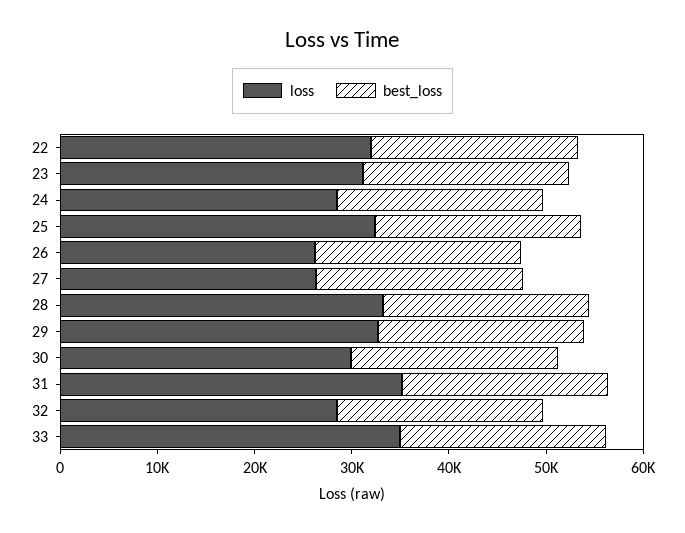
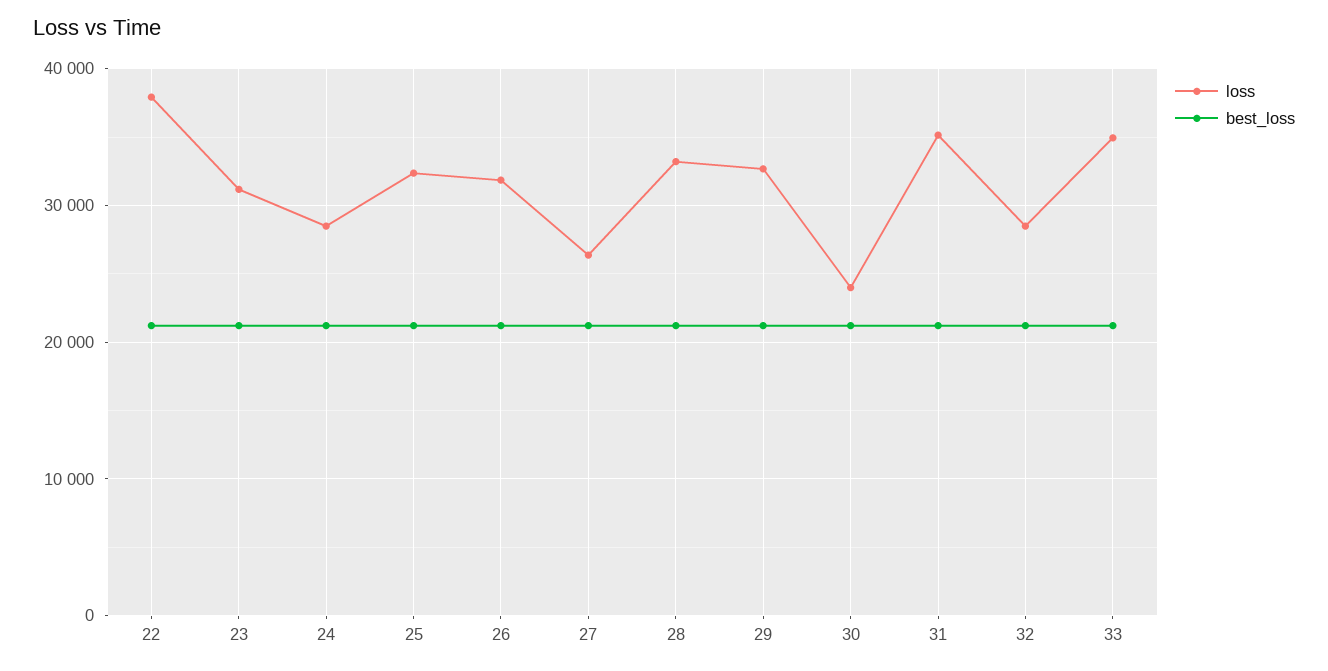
  {
    "loss": {
-     "22": 32000,
+     "22": 38000,
      "23": 31000,
      "24": 28000,
      "25": 32000,
-     "26": 26000,
+     "26": 32000,
      "27": 26000,
      "28": 33000,
      "29": 33000,
-     "30": 30000,
+     "30": 24000,
      "31": 35000,
      "32": 28000,
      "33": 35000
    },
    "best_loss": {
      "22": 21000,
      "23": 21000,
      "24": 21000,
      "25": 21000,
      "26": 21000,
      "27": 21000,
      "28": 21000,
      "29": 21000,
      "30": 21000,
      "31": 21000,
      "32": 21000,
      "33": 21000
    }
  }

